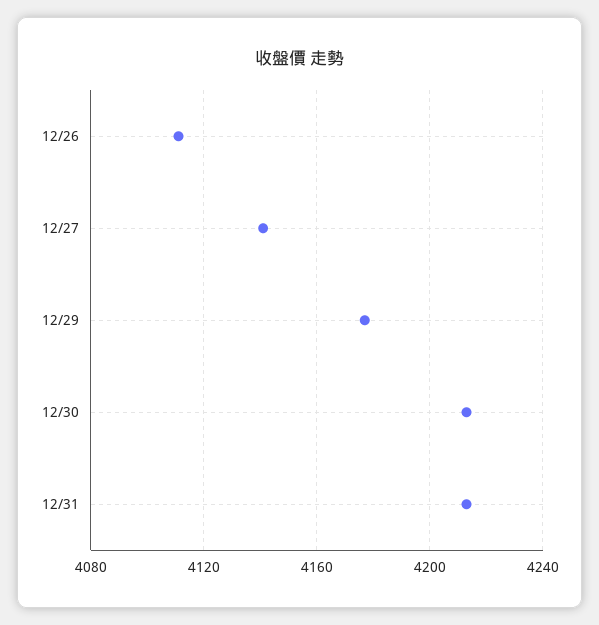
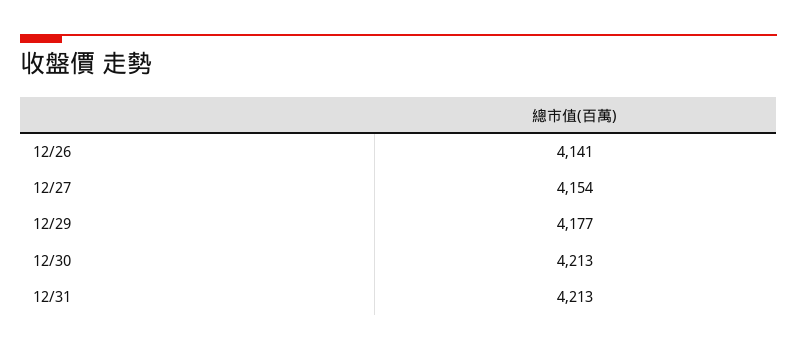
  {
-   "12/26": 4110,
+   "12/26": 4141,
-   "12/27": 4140,
+   "12/27": 4154,
    "12/29": 4177,
    "12/30": 4213,
    "12/31": 4213
  }

